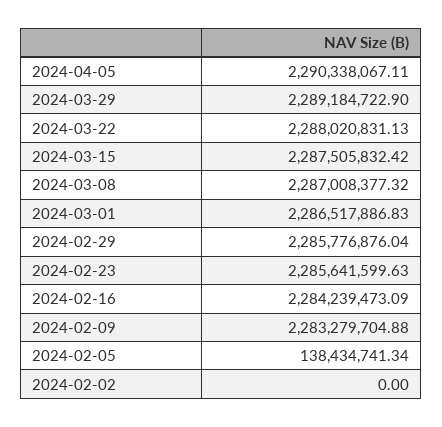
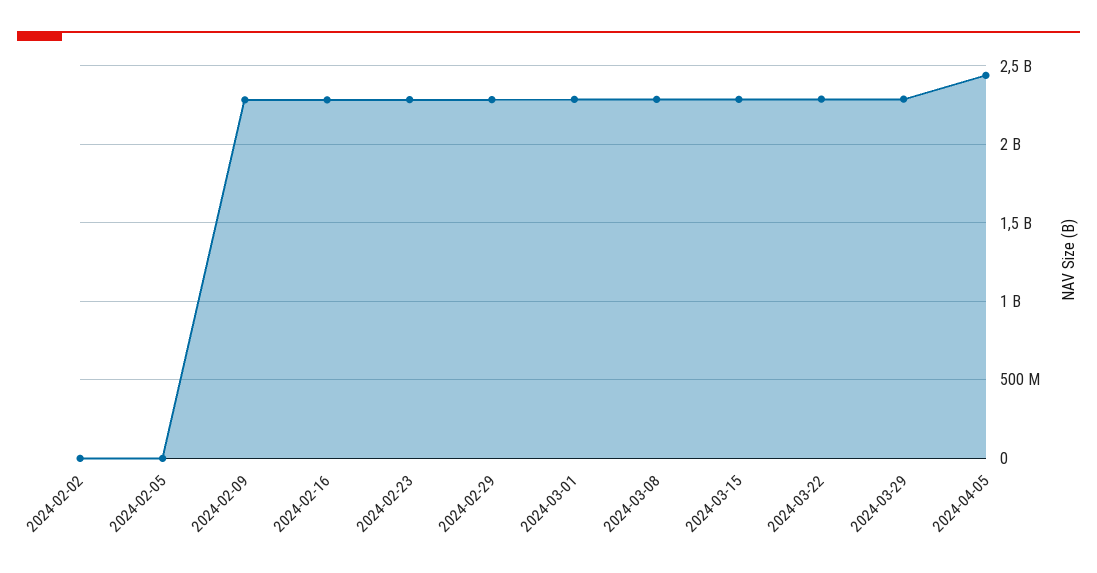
  {
-   "2024-04-05": 2290338067.11,
+   "2024-04-05": 2450000000,
    "2024-03-29": 2289184722.9,
    "2024-03-22": 2288020831.13,
    "2024-03-15": 2287505832.42,
    "2024-03-08": 2287008377.32,
    "2024-03-01": 2286517886.83,
    "2024-02-29": 2285776876.04,
    "2024-02-23": 2285641599.63,
    "2024-02-16": 2284239473.09,
    "2024-02-09": 2283279704.88,
-   "2024-02-05": 138434741.34,
+   "2024-02-05": 0,
    "2024-02-02": 0
  }

